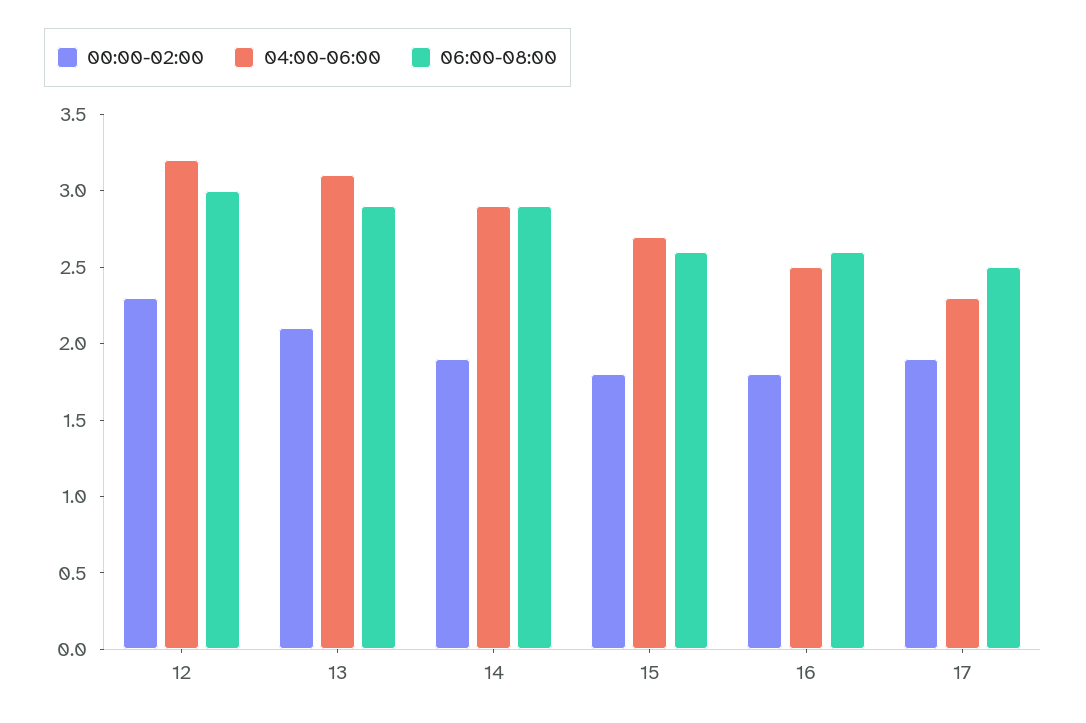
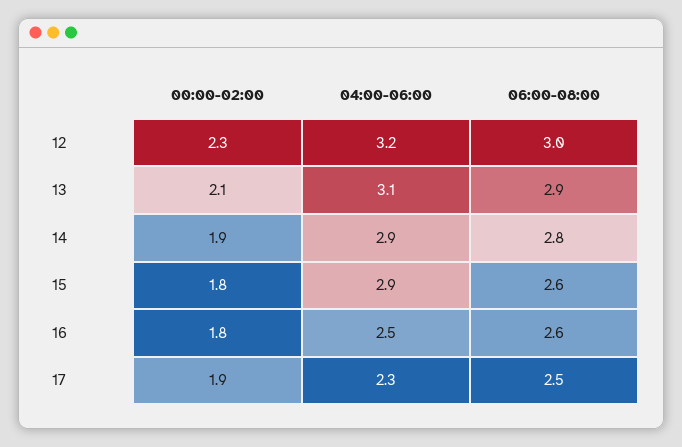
  {
    "00:00-02:00": {
      "12": 2.3,
      "13": 2.1,
      "14": 1.9,
      "15": 1.8,
      "16": 1.8,
      "17": 1.9
    },
    "04:00-06:00": {
      "12": 3.2,
      "13": 3.1,
      "14": 2.9,
-     "15": 2.7,
+     "15": 2.9,
      "16": 2.5,
      "17": 2.3
    },
    "06:00-08:00": {
      "12": 3,
      "13": 2.9,
-     "14": 2.9,
+     "14": 2.8,
      "15": 2.6,
      "16": 2.6,
      "17": 2.5
    }
  }

